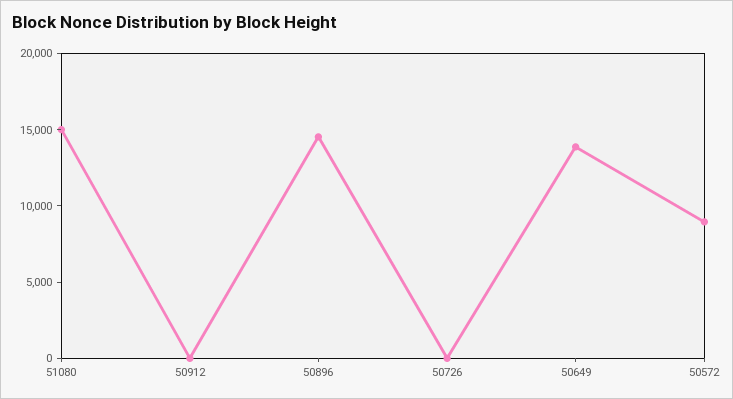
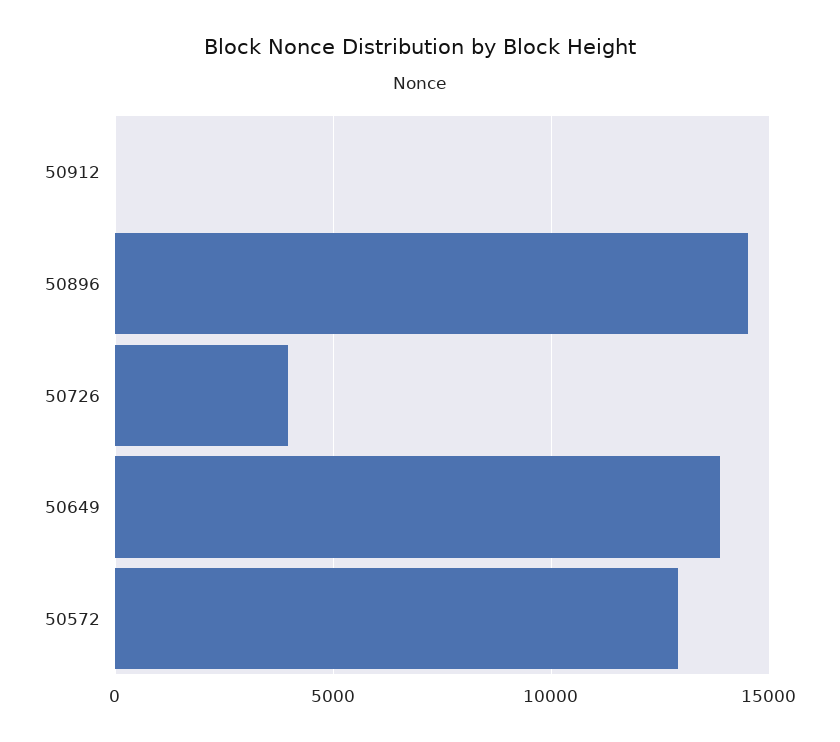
  {
-   "51080": 15000,
    "50912": 0,
    "50896": 14500,
-   "50726": 0,
+   "50726": 4000,
    "50649": 14000,
-   "50572": 9000
+   "50572": 13000
  }

